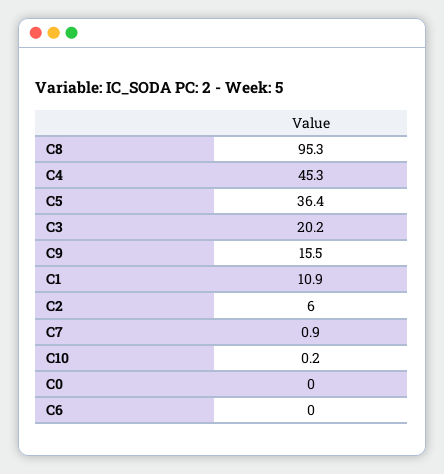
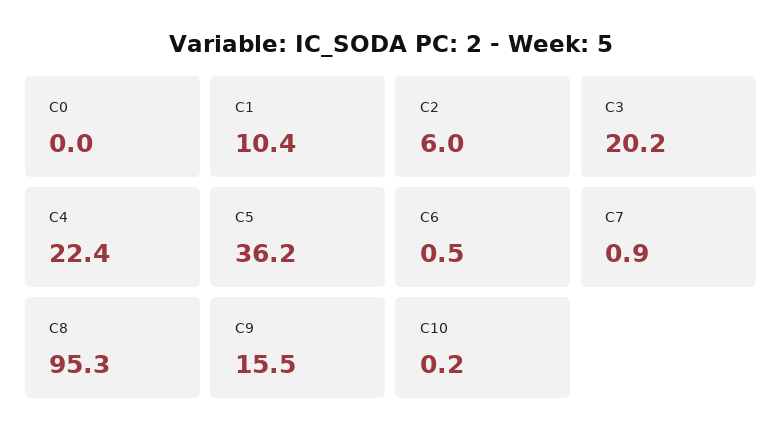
  {
    "C8": 95.3,
-   "C4": 45.3,
+   "C4": 22.4,
-   "C5": 36.4,
+   "C5": 36.2,
    "C3": 20.2,
    "C9": 15.5,
-   "C1": 10.9,
+   "C1": 10.4,
    "C2": 6,
    "C7": 0.9,
    "C10": 0.2,
    "C0": 0,
-   "C6": 0
+   "C6": 0.5
  }

